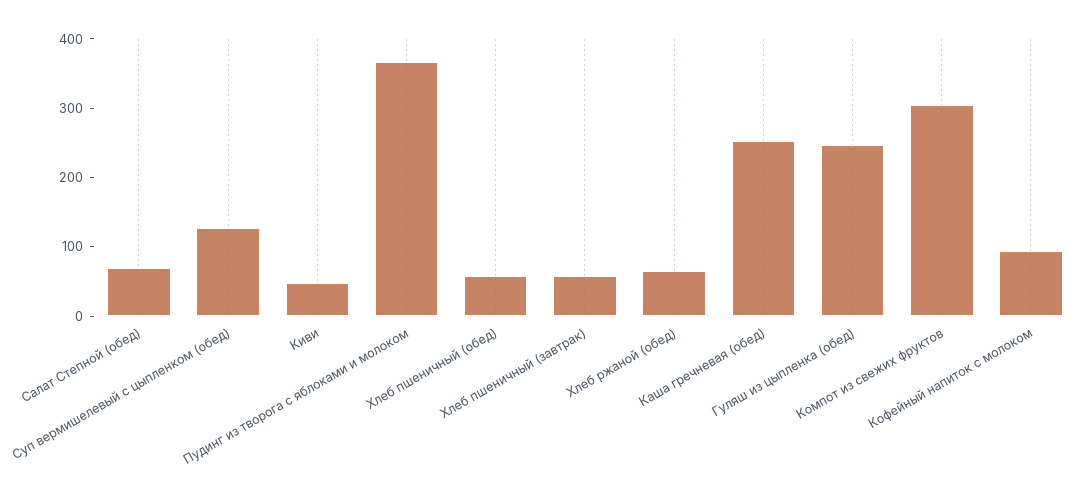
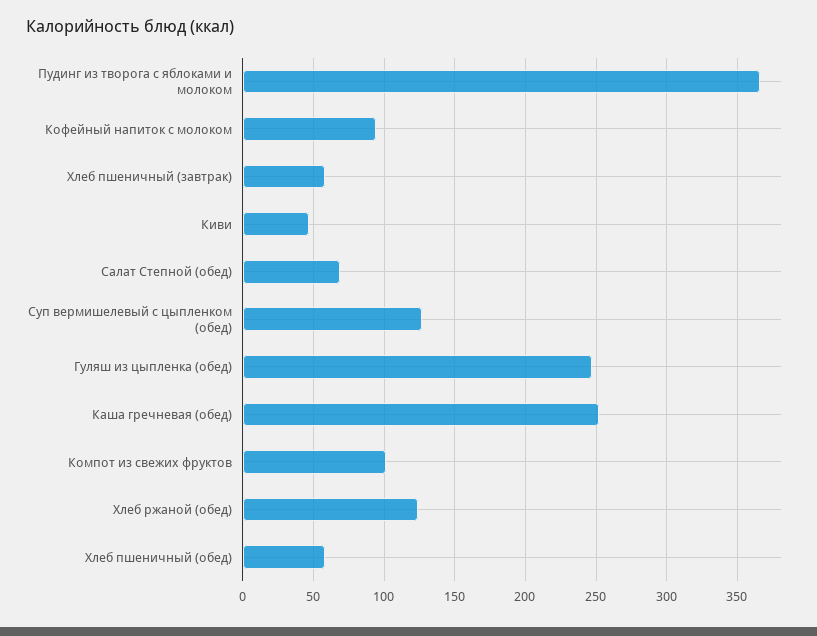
  {
    "Салат Степной (обед)": 70,
    "Суп вермишелевый с цыпленком (обед)": 125,
    "Киви": 45,
    "Пудинг из творога с яблоками и молоком": 365,
    "Хлеб пшеничный (обед)": 60,
    "Хлеб пшеничный (завтрак)": 60,
-   "Хлеб ржаной (обед)": 60,
+   "Хлеб ржаной (обед)": 125,
    "Каша гречневая (обед)": 250,
    "Гуляш из цыпленка (обед)": 245,
-   "Компот из свежих фруктов": 300,
+   "Компот из свежих фруктов": 100,
    "Кофейный напиток с молоком": 95
  }

